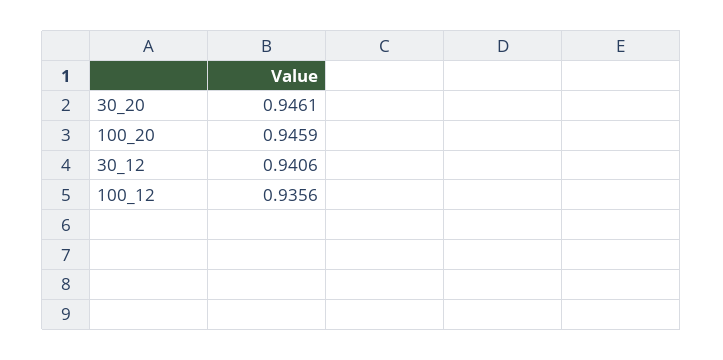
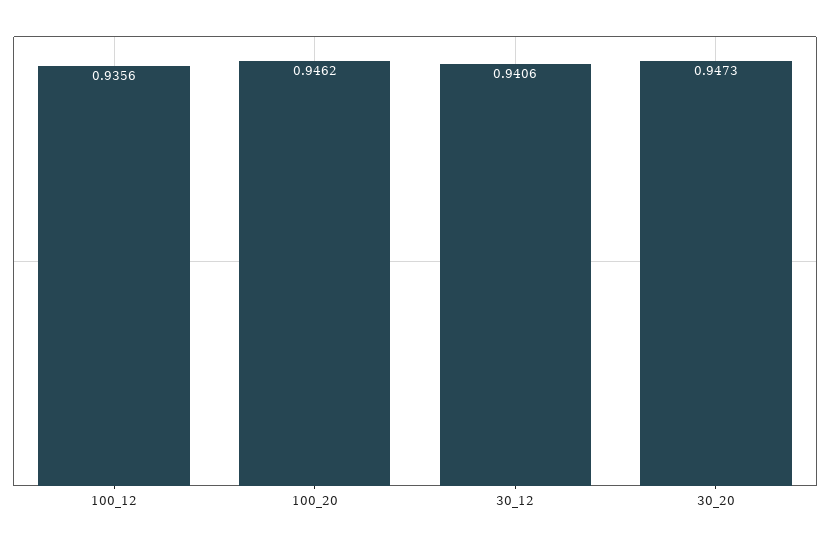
  {
-   "30_20": 0.9461,
+   "30_20": 0.9473,
-   "100_20": 0.9459,
+   "100_20": 0.9462,
    "30_12": 0.9406,
    "100_12": 0.9356
  }

